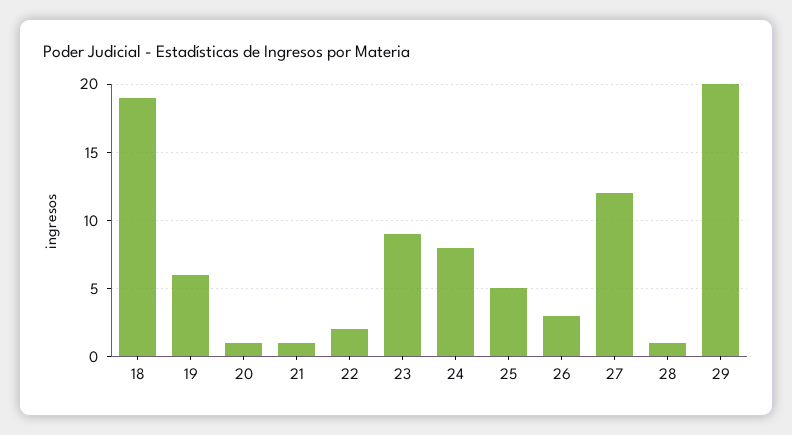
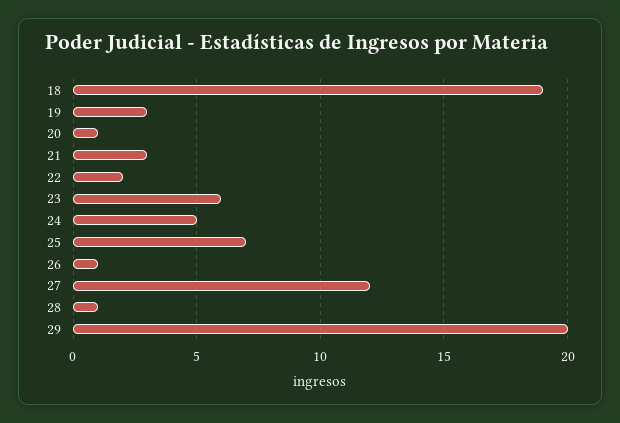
  {
    "18": 19,
-   "19": 6,
+   "19": 3,
    "20": 1,
-   "21": 1,
+   "21": 3,
    "22": 2,
-   "23": 9,
+   "23": 6,
-   "24": 8,
+   "24": 5,
-   "25": 5,
+   "25": 7,
-   "26": 3,
+   "26": 1,
    "27": 12,
    "28": 1,
    "29": 20
  }

